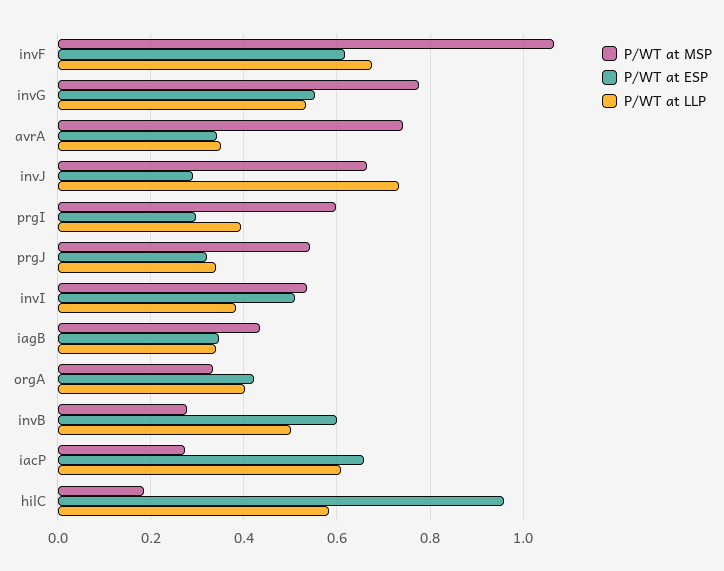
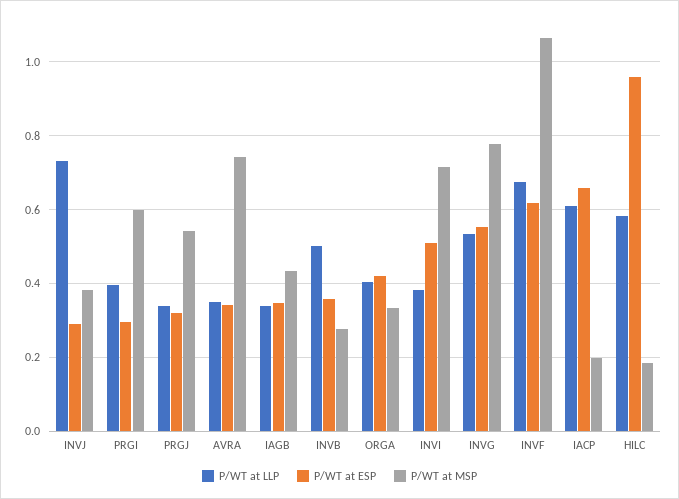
  {
    "P/WT at MSP": {
      "invF": 1.06,
      "invG": 0.78,
      "avrA": 0.74,
-     "invJ": 0.66,
+     "invJ": 0.38,
      "prgI": 0.6,
      "prgJ": 0.54,
-     "invI": 0.54,
+     "invI": 0.72,
      "iagB": 0.44,
      "orgA": 0.34,
      "invB": 0.28,
-     "iacP": 0.28,
+     "iacP": 0.2,
      "hilC": 0.18
    },
    "P/WT at ESP": {
      "invF": 0.62,
      "invG": 0.56,
      "avrA": 0.34,
      "invJ": 0.28,
      "prgI": 0.3,
      "prgJ": 0.32,
      "invI": 0.5,
      "iagB": 0.34,
      "orgA": 0.42,
-     "invB": 0.6,
+     "invB": 0.36,
      "iacP": 0.66,
      "hilC": 0.96
    },
    "P/WT at LLP": {
      "invF": 0.68,
      "invG": 0.54,
      "avrA": 0.36,
      "invJ": 0.74,
      "prgI": 0.4,
      "prgJ": 0.34,
      "invI": 0.38,
      "iagB": 0.34,
      "orgA": 0.4,
      "invB": 0.5,
      "iacP": 0.6,
      "hilC": 0.58
    }
  }

